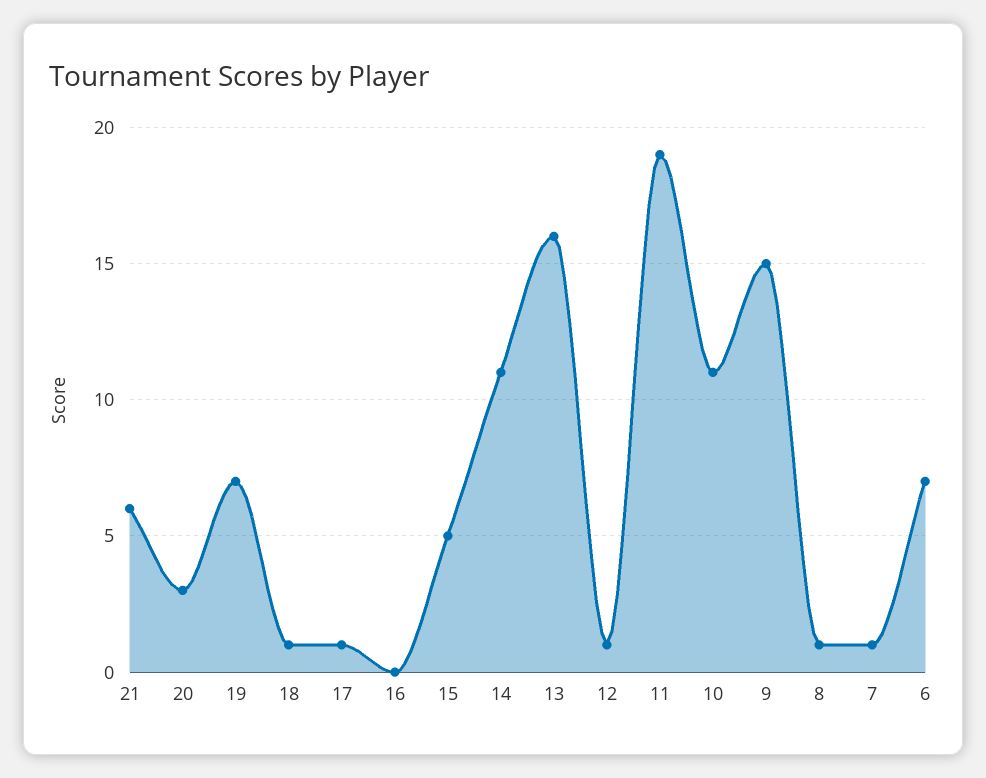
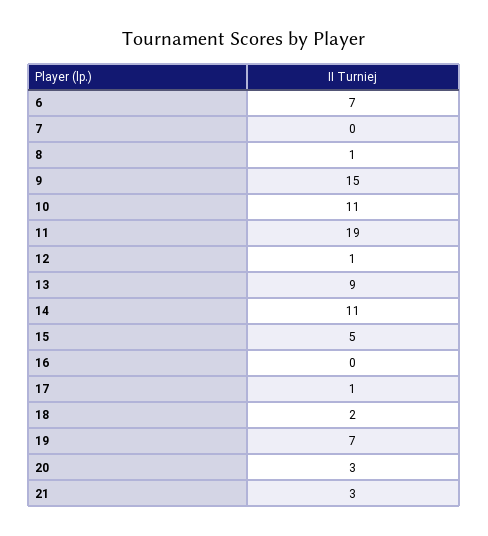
  {
-   "21": 6,
+   "21": 3,
    "20": 3,
    "19": 7,
-   "18": 1,
+   "18": 2,
    "17": 1,
    "16": 0,
    "15": 5,
    "14": 11,
-   "13": 16,
+   "13": 9,
    "12": 1,
    "11": 19,
    "10": 11,
    "9": 15,
    "8": 1,
-   "7": 1,
+   "7": 0,
    "6": 7
  }

